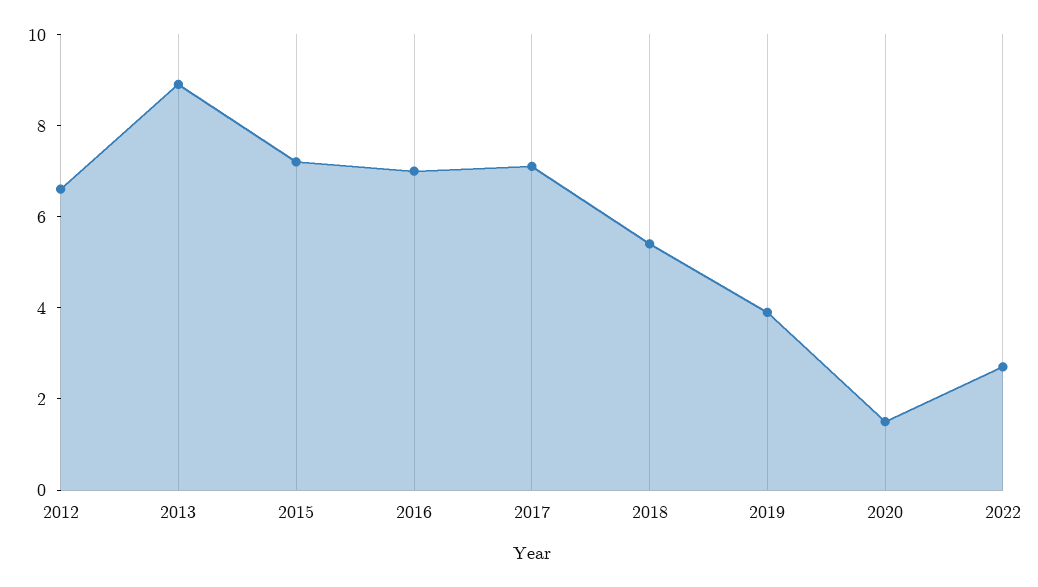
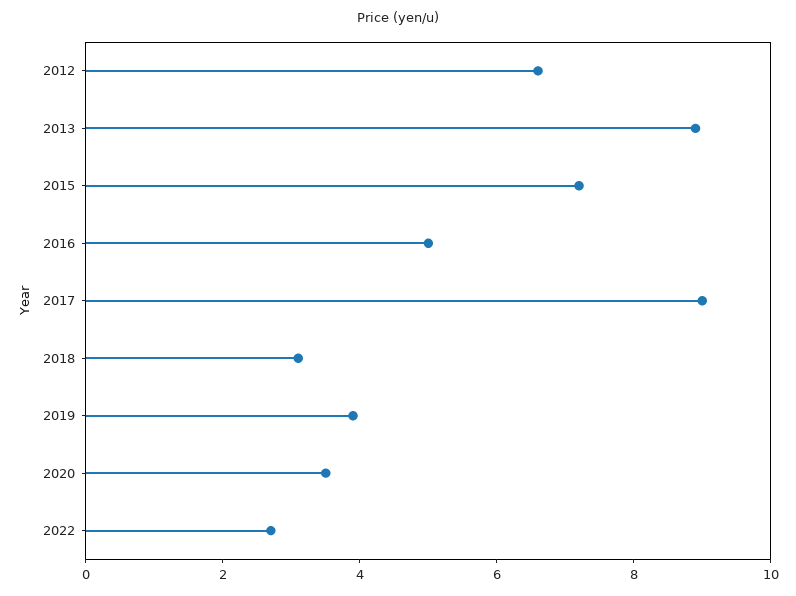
  {
    "2012": 6.5,
    "2013": 9,
    "2015": 7,
-   "2016": 7,
+   "2016": 5,
-   "2017": 7,
+   "2017": 9,
-   "2018": 5.5,
+   "2018": 3,
    "2019": 4,
-   "2020": 1.5,
+   "2020": 3.5,
    "2022": 2.5
  }

